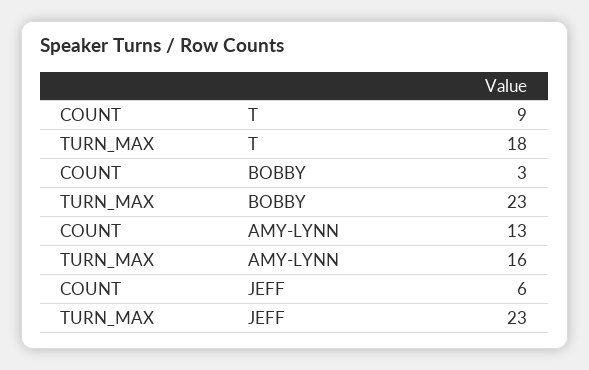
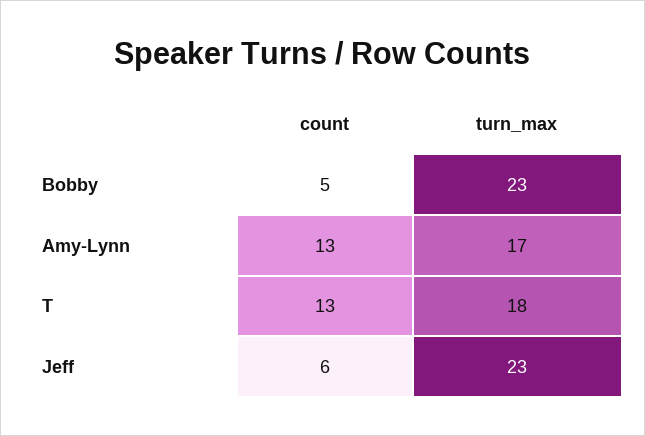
  {
    "COUNT": {
-     "T": 9,
+     "T": 13,
-     "BOBBY": 3,
+     "BOBBY": 5,
      "AMY-LYNN": 13,
      "JEFF": 6
    },
    "TURN_MAX": {
      "T": 18,
      "BOBBY": 23,
-     "AMY-LYNN": 16,
+     "AMY-LYNN": 17,
      "JEFF": 23
    }
  }

